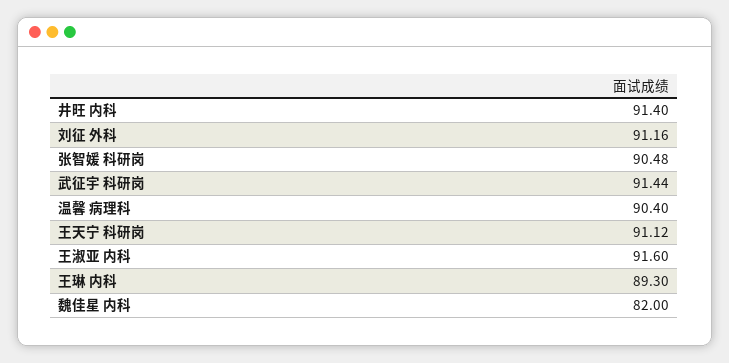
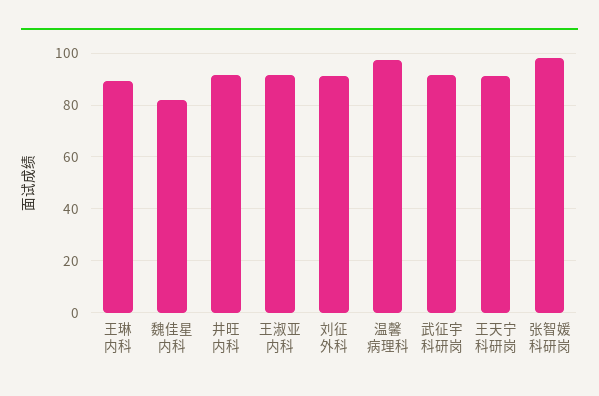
  {
    "井旺 内科": 91.4,
    "刘征 外科": 91.16,
-   "张智媛 科研岗": 90.48,
+   "张智媛 科研岗": 97.5,
    "武征宇 科研岗": 91.44,
-   "温馨 病理科": 90.4,
+   "温馨 病理科": 97.5,
    "王天宁 科研岗": 91.12,
    "王淑亚 内科": 91.6,
    "王琳 内科": 89.3,
    "魏佳星 内科": 82
  }

